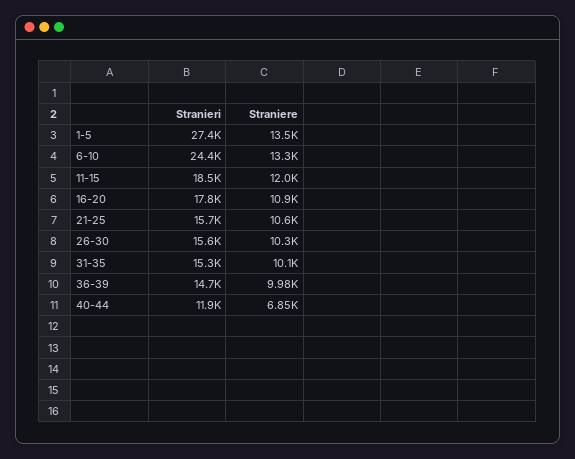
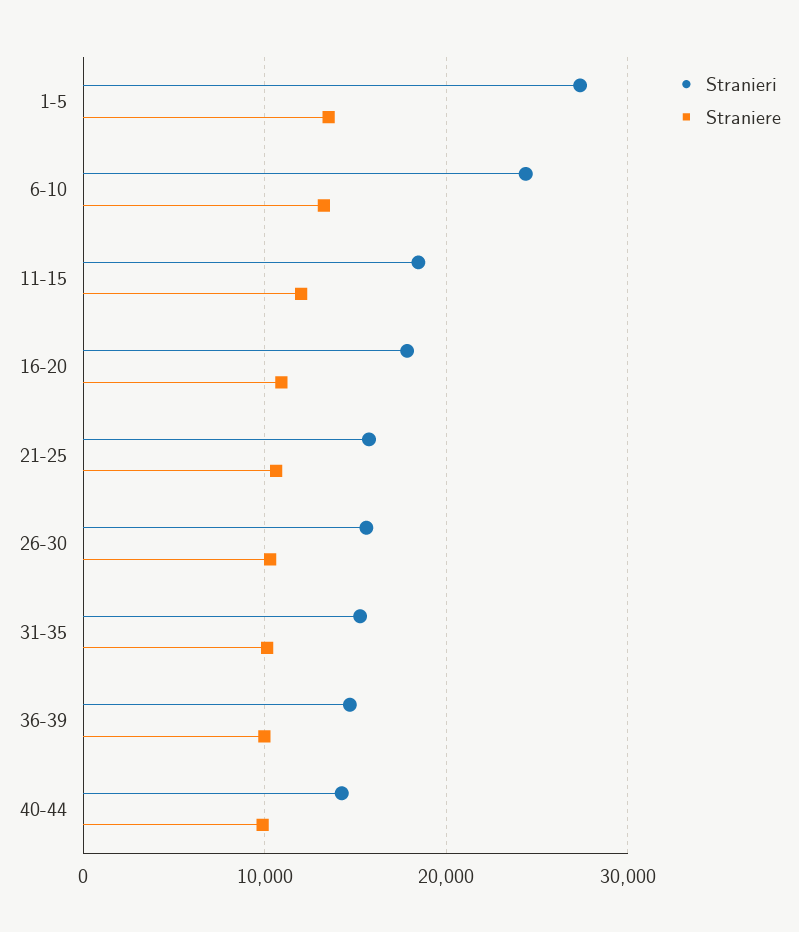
  {
    "Stranieri": {
      "1-5": 27400,
      "6-10": 24400,
      "11-15": 18500,
      "16-20": 17800,
      "21-25": 15700,
      "26-30": 15600,
      "31-35": 15300,
      "36-39": 14700,
-     "40-44": 11900
+     "40-44": 14000
    },
    "Straniere": {
      "1-5": 13500,
      "6-10": 13300,
      "11-15": 12000,
      "16-20": 10900,
      "21-25": 10600,
      "26-30": 10300,
      "31-35": 10100,
      "36-39": 9980,
-     "40-44": 6850
+     "40-44": 10000
    }
  }

